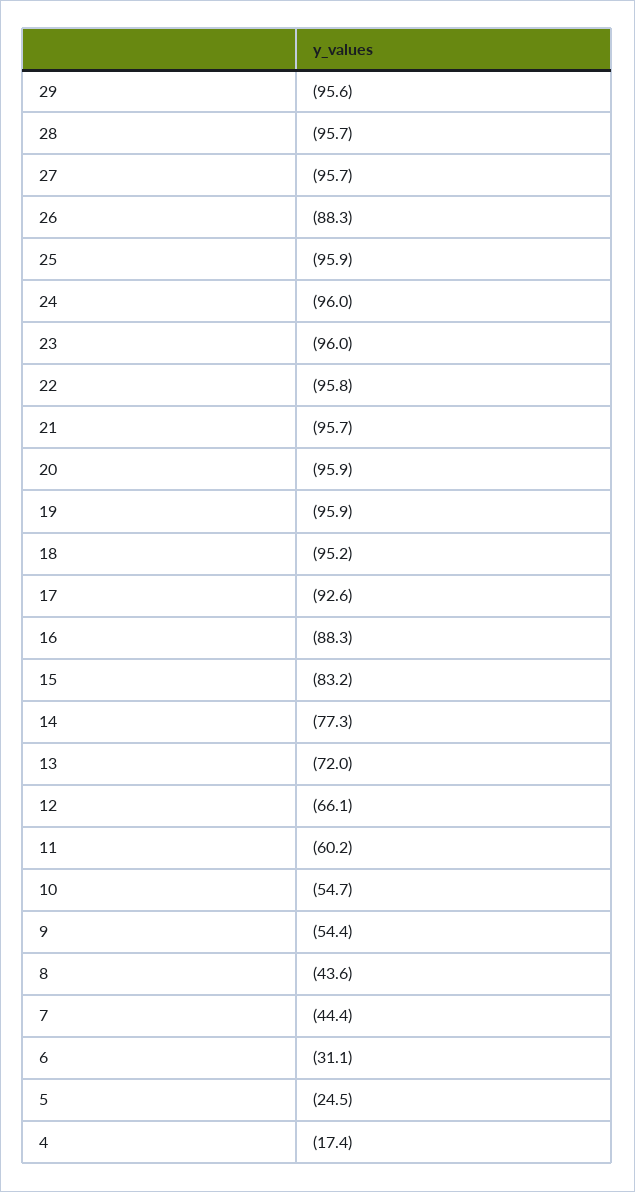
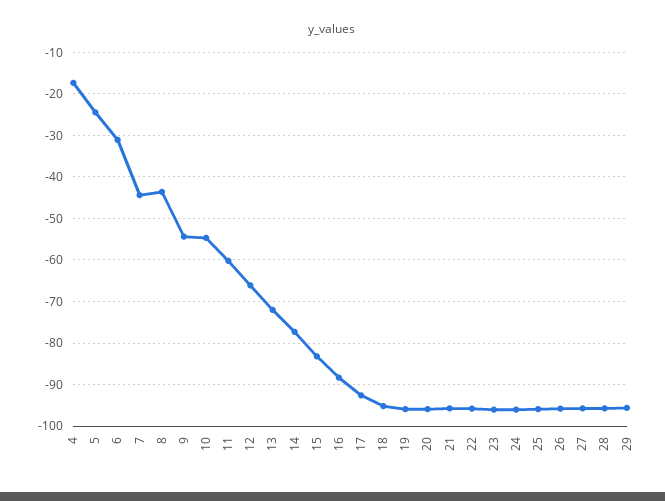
  {
    "29": -95.6,
    "28": -95.7,
    "27": -95.7,
-   "26": -88.3,
+   "26": -96,
    "25": -95.9,
    "24": -96,
    "23": -96,
    "22": -95.8,
    "21": -95.7,
    "20": -95.9,
    "19": -95.9,
    "18": -95.2,
    "17": -92.6,
    "16": -88.3,
    "15": -83.2,
    "14": -77.3,
    "13": -72,
    "12": -66.1,
    "11": -60.2,
    "10": -54.7,
    "9": -54.4,
    "8": -43.6,
    "7": -44.4,
    "6": -31.1,
    "5": -24.5,
    "4": -17.4
  }

